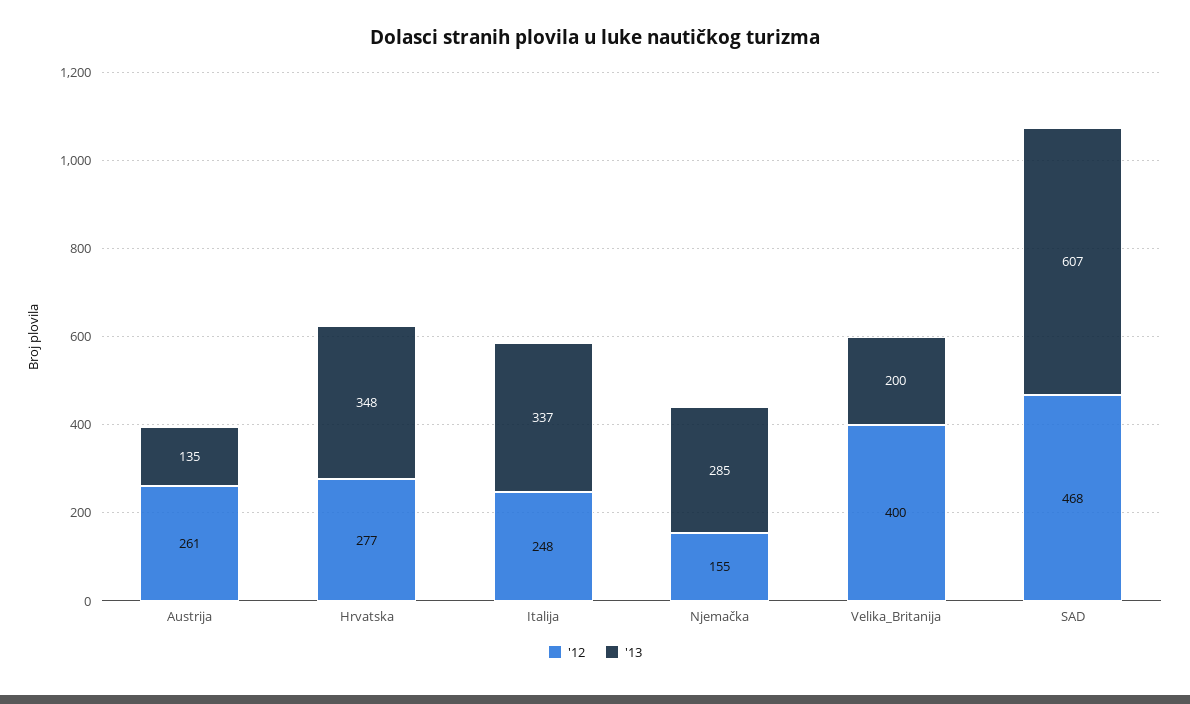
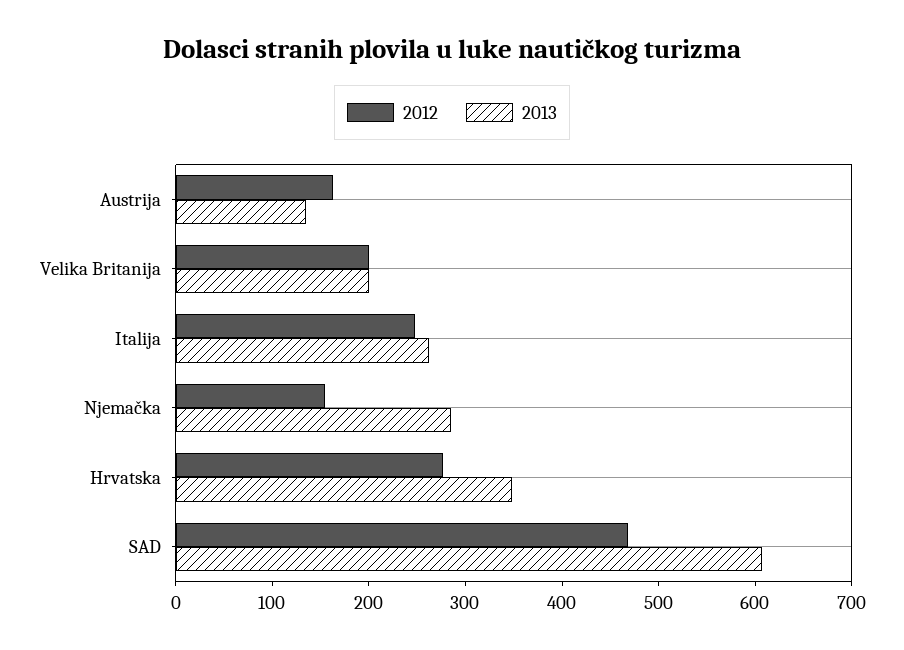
  {
    "'12": {
-     "Austrija": 261,
+     "Austrija": 160,
      "Hrvatska": 277,
      "Italija": 248,
      "Njemačka": 155,
-     "Velika_Britanija": 400,
+     "Velika_Britanija": 200,
      "SAD": 468
    },
    "'13": {
      "Austrija": 135,
      "Hrvatska": 348,
-     "Italija": 337,
+     "Italija": 260,
      "Njemačka": 285,
      "Velika_Britanija": 200,
      "SAD": 607
    }
  }

